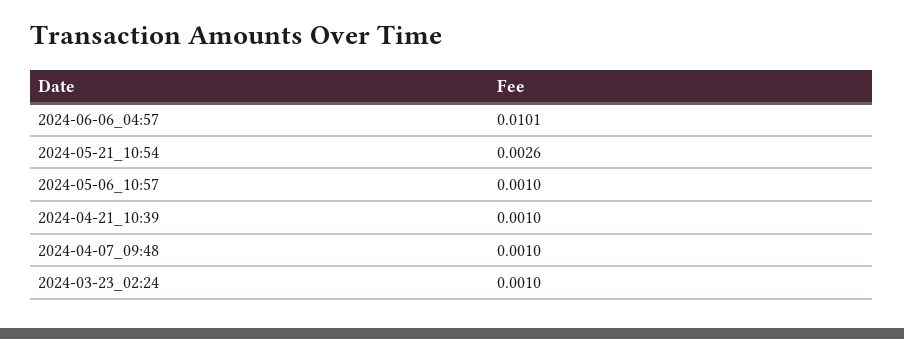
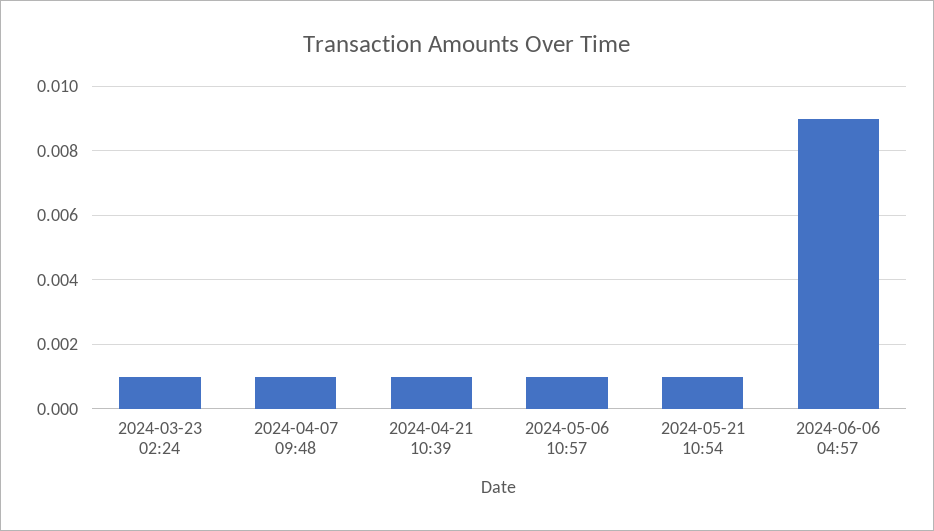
  {
-   "2024-06-06_04:57": 0.0101,
+   "2024-06-06_04:57": 0.009,
-   "2024-05-21_10:54": 0.0026,
+   "2024-05-21_10:54": 0.001,
    "2024-05-06_10:57": 0.001,
    "2024-04-21_10:39": 0.001,
    "2024-04-07_09:48": 0.001,
    "2024-03-23_02:24": 0.001
  }

